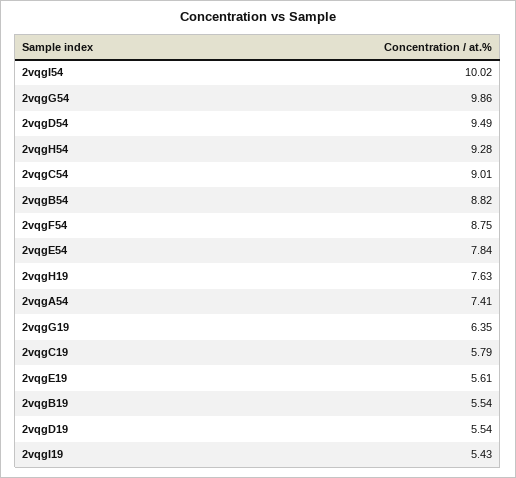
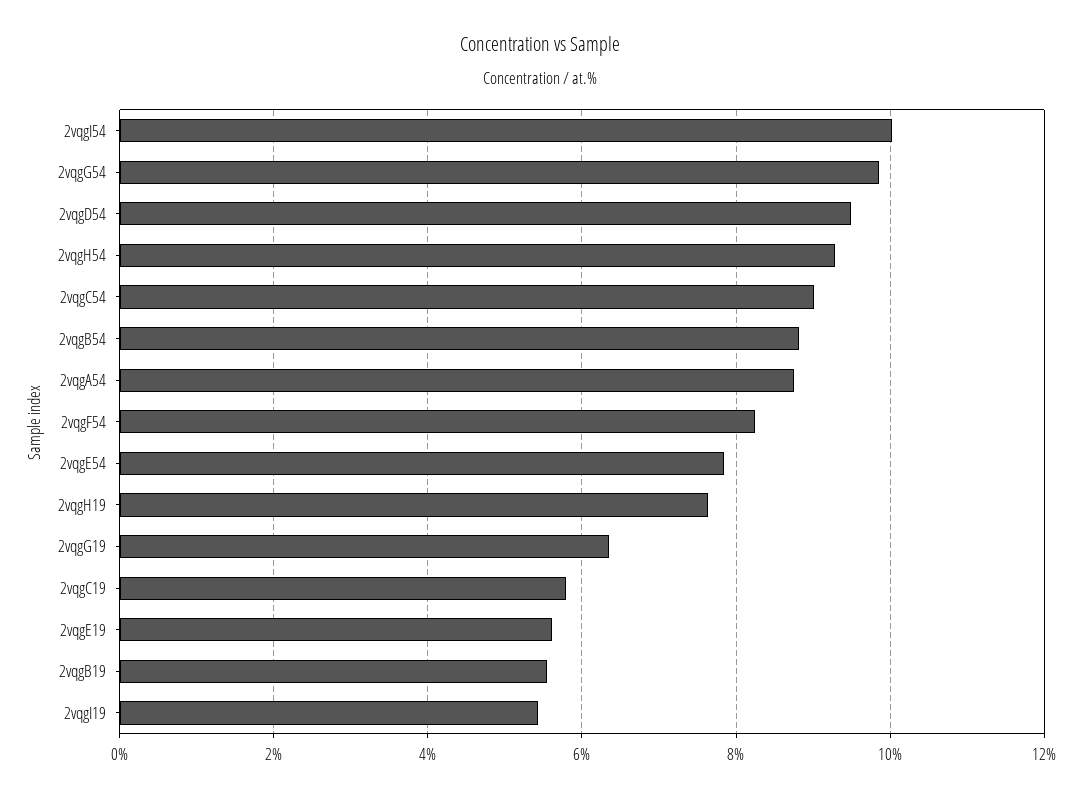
  {
    "2vqgI54": 10.02,
    "2vqgG54": 9.86,
    "2vqgD54": 9.49,
    "2vqgH54": 9.28,
    "2vqgC54": 9.01,
    "2vqgB54": 8.82,
-   "2vqgF54": 8.75,
+   "2vqgF54": 8.2,
    "2vqgE54": 7.84,
    "2vqgH19": 7.63,
-   "2vqgA54": 7.41,
+   "2vqgA54": 8.8,
    "2vqgG19": 6.35,
    "2vqgC19": 5.79,
    "2vqgE19": 5.61,
    "2vqgB19": 5.54,
-   "2vqgD19": 5.54,
    "2vqgI19": 5.43
  }

